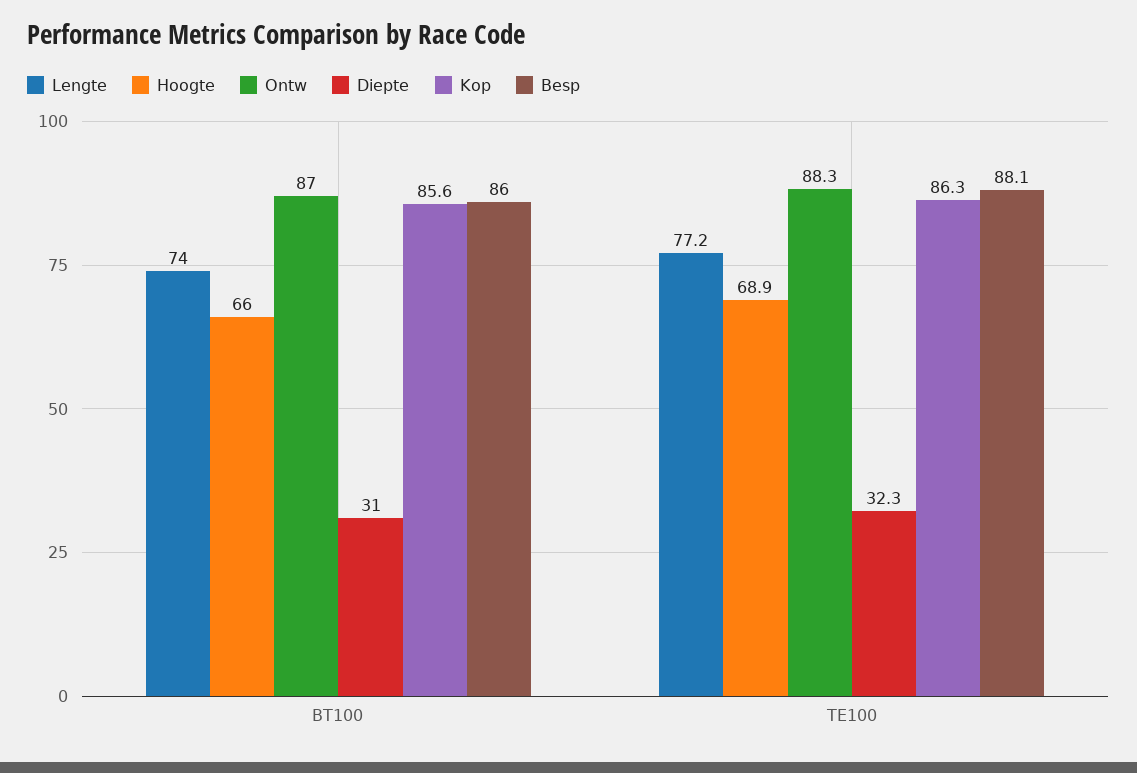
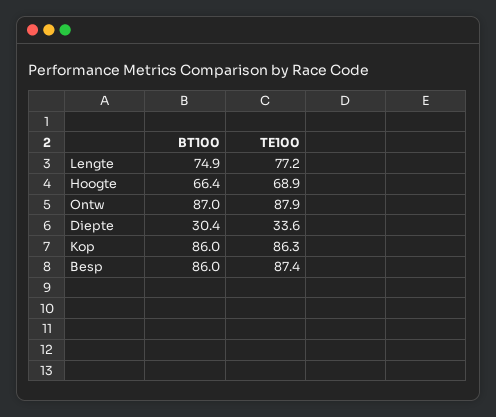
  {
    "Lengte": {
-     "BT100": 74,
+     "BT100": 74.9,
      "TE100": 77.2
    },
    "Hoogte": {
-     "BT100": 66,
+     "BT100": 66.4,
      "TE100": 68.9
    },
    "Ontw": {
      "BT100": 87,
-     "TE100": 88.3
+     "TE100": 87.9
    },
    "Diepte": {
-     "BT100": 31,
+     "BT100": 30.4,
-     "TE100": 32.3
+     "TE100": 33.6
    },
    "Kop": {
-     "BT100": 85.6,
+     "BT100": 86,
      "TE100": 86.3
    },
    "Besp": {
      "BT100": 86,
-     "TE100": 88.1
+     "TE100": 87.4
    }
  }

